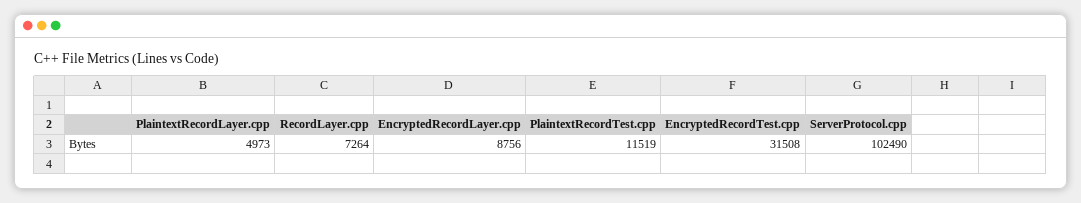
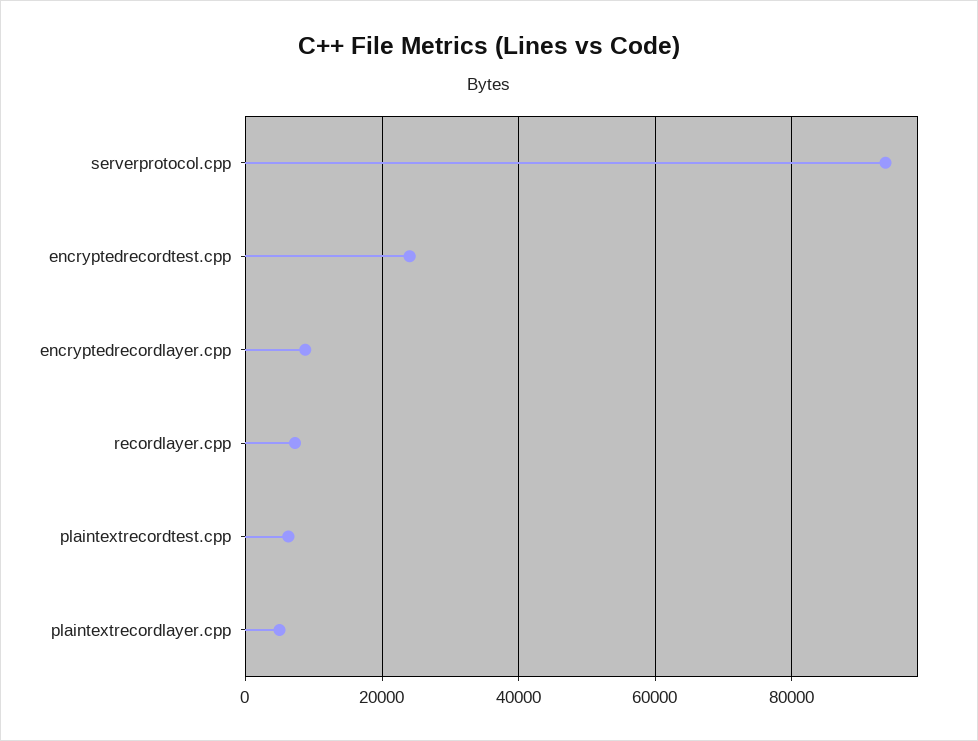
  {
    "PlaintextRecordLayer.cpp": 4973,
    "RecordLayer.cpp": 7264,
    "EncryptedRecordLayer.cpp": 8756,
-   "PlaintextRecordTest.cpp": 11519,
+   "PlaintextRecordTest.cpp": 6000,
-   "EncryptedRecordTest.cpp": 31508,
+   "EncryptedRecordTest.cpp": 24000,
-   "ServerProtocol.cpp": 102490
+   "ServerProtocol.cpp": 94000
  }

